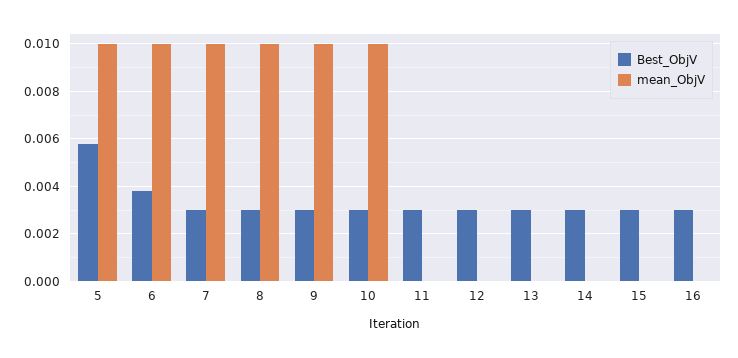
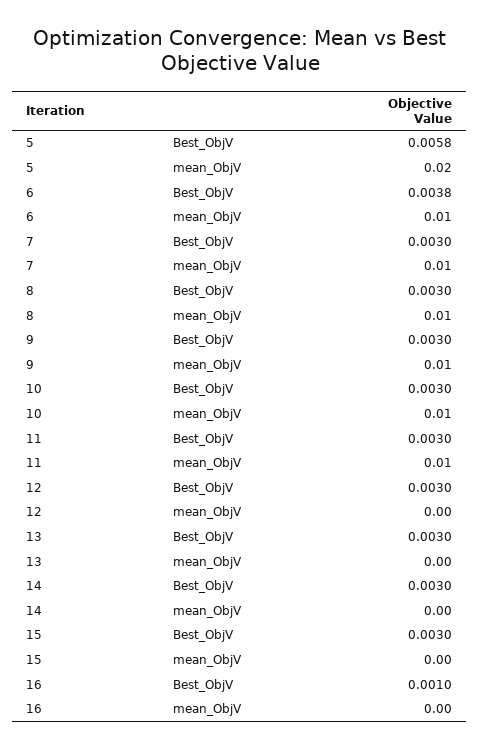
  {
    "Best_ObjV": {
      "5": 0.0058,
      "6": 0.0038,
      "7": 0.003,
      "8": 0.003,
      "9": 0.003,
      "10": 0.003,
      "11": 0.003,
      "12": 0.003,
      "13": 0.003,
      "14": 0.003,
      "15": 0.003,
-     "16": 0.003
+     "16": 0.001
    },
    "mean_ObjV": {
-     "5": 0.01,
+     "5": 0.02,
      "6": 0.01,
      "7": 0.01,
      "8": 0.01,
      "9": 0.01,
      "10": 0.01,
-     "11": 0,
+     "11": 0.01,
      "12": 0,
      "13": 0,
      "14": 0,
      "15": 0,
      "16": 0
    }
  }

